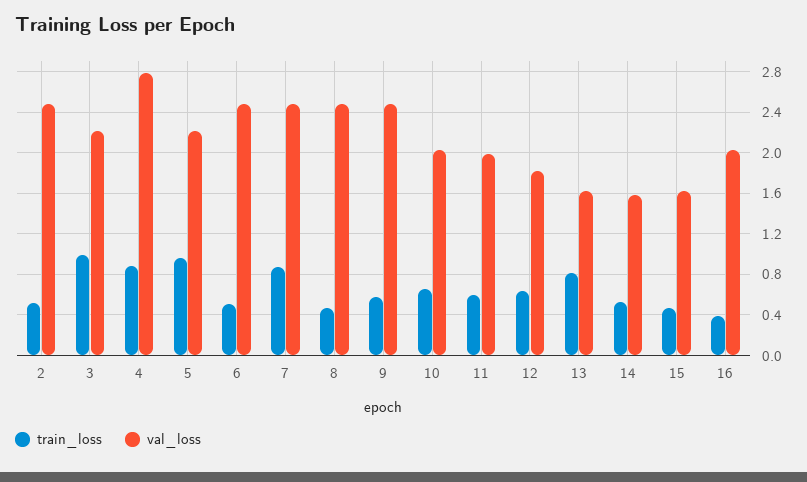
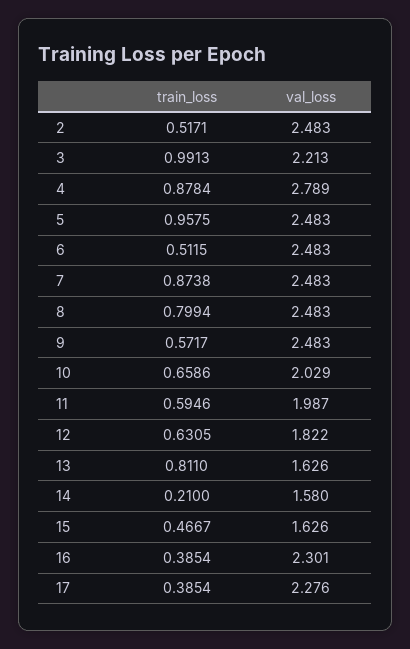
  {
    "train_loss": {
      "2": 0.5171,
      "3": 0.9913,
      "4": 0.8784,
      "5": 0.9575,
      "6": 0.5115,
      "7": 0.8738,
-     "8": 0.5,
+     "8": 0.7994,
      "9": 0.5717,
      "10": 0.6586,
      "11": 0.5946,
      "12": 0.6305,
      "13": 0.811,
-     "14": 0.5,
+     "14": 0.21,
      "15": 0.4667,
-     "16": 0.3854
+     "16": 0.3854,
+     "17": 0.3854
    },
    "val_loss": {
      "2": 2.483,
      "3": 2.213,
      "4": 2.789,
-     "5": 2.2,
+     "5": 2.483,
      "6": 2.483,
      "7": 2.483,
      "8": 2.483,
      "9": 2.483,
      "10": 2.029,
      "11": 1.987,
      "12": 1.822,
      "13": 1.626,
      "14": 1.58,
      "15": 1.626,
-     "16": 2
+     "16": 2.301,
+     "17": 2.276
    }
  }

